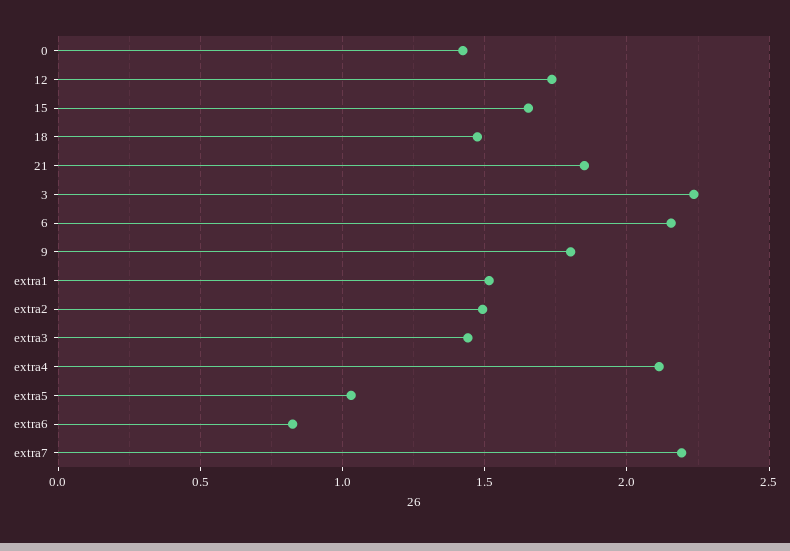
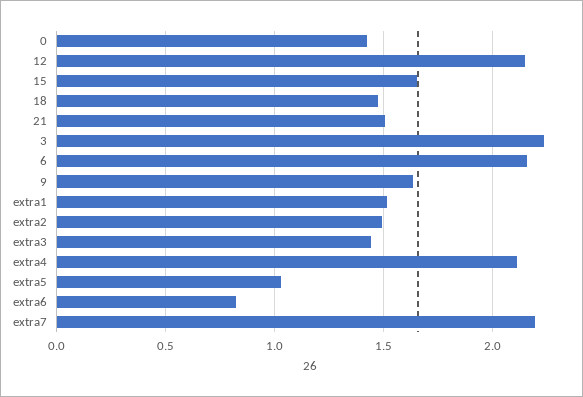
  {
    "0": 1.4,
-   "12": 1.75,
+   "12": 2.15,
    "15": 1.65,
    "18": 1.45,
-   "21": 1.85,
+   "21": 1.5,
    "3": 2.25,
    "6": 2.15,
-   "9": 1.8,
+   "9": 1.65,
    "extra1": 1.5,
    "extra2": 1.5,
    "extra3": 1.45,
    "extra4": 2.1,
    "extra5": 1.05,
    "extra6": 0.8,
    "extra7": 2.2
  }

